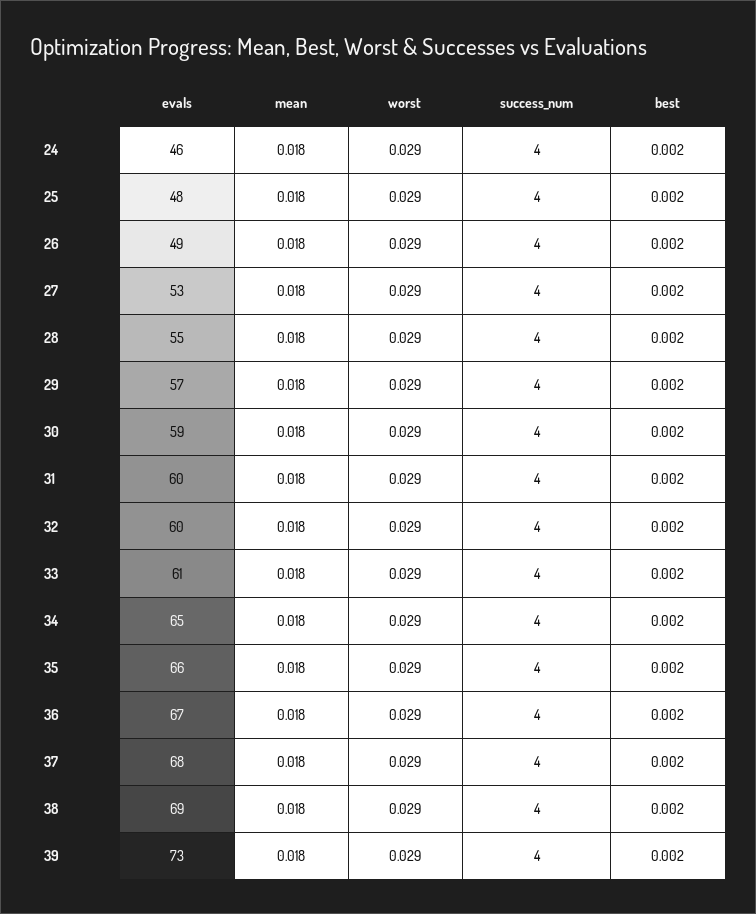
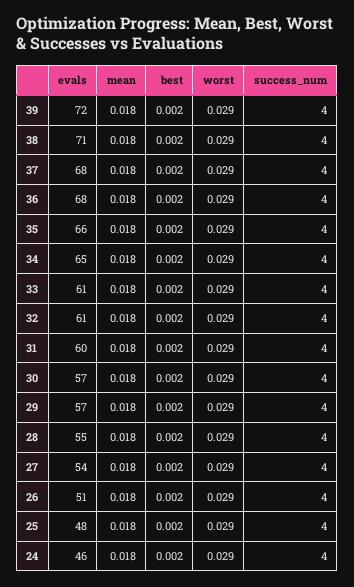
  {
    "evals": {
      "24": 46,
      "25": 48,
-     "26": 49,
+     "26": 51,
-     "27": 53,
+     "27": 54,
      "28": 55,
      "29": 57,
-     "30": 59,
+     "30": 57,
      "31": 60,
-     "32": 60,
+     "32": 61,
      "33": 61,
      "34": 65,
      "35": 66,
-     "36": 67,
+     "36": 68,
      "37": 68,
-     "38": 69,
+     "38": 71,
-     "39": 73
+     "39": 72
    },
    "mean": {
      "24": 0.018,
      "25": 0.018,
      "26": 0.018,
      "27": 0.018,
      "28": 0.018,
      "29": 0.018,
      "30": 0.018,
      "31": 0.018,
      "32": 0.018,
      "33": 0.018,
      "34": 0.018,
      "35": 0.018,
      "36": 0.018,
      "37": 0.018,
      "38": 0.018,
      "39": 0.018
    },
    "worst": {
      "24": 0.029,
      "25": 0.029,
      "26": 0.029,
      "27": 0.029,
      "28": 0.029,
      "29": 0.029,
      "30": 0.029,
      "31": 0.029,
      "32": 0.029,
      "33": 0.029,
      "34": 0.029,
      "35": 0.029,
      "36": 0.029,
      "37": 0.029,
      "38": 0.029,
      "39": 0.029
    },
    "success_num": {
      "24": 4,
      "25": 4,
      "26": 4,
      "27": 4,
      "28": 4,
      "29": 4,
      "30": 4,
      "31": 4,
      "32": 4,
      "33": 4,
      "34": 4,
      "35": 4,
      "36": 4,
      "37": 4,
      "38": 4,
      "39": 4
    },
    "best": {
      "24": 0.002,
      "25": 0.002,
      "26": 0.002,
      "27": 0.002,
      "28": 0.002,
      "29": 0.002,
      "30": 0.002,
      "31": 0.002,
      "32": 0.002,
      "33": 0.002,
      "34": 0.002,
      "35": 0.002,
      "36": 0.002,
      "37": 0.002,
      "38": 0.002,
      "39": 0.002
    }
  }

